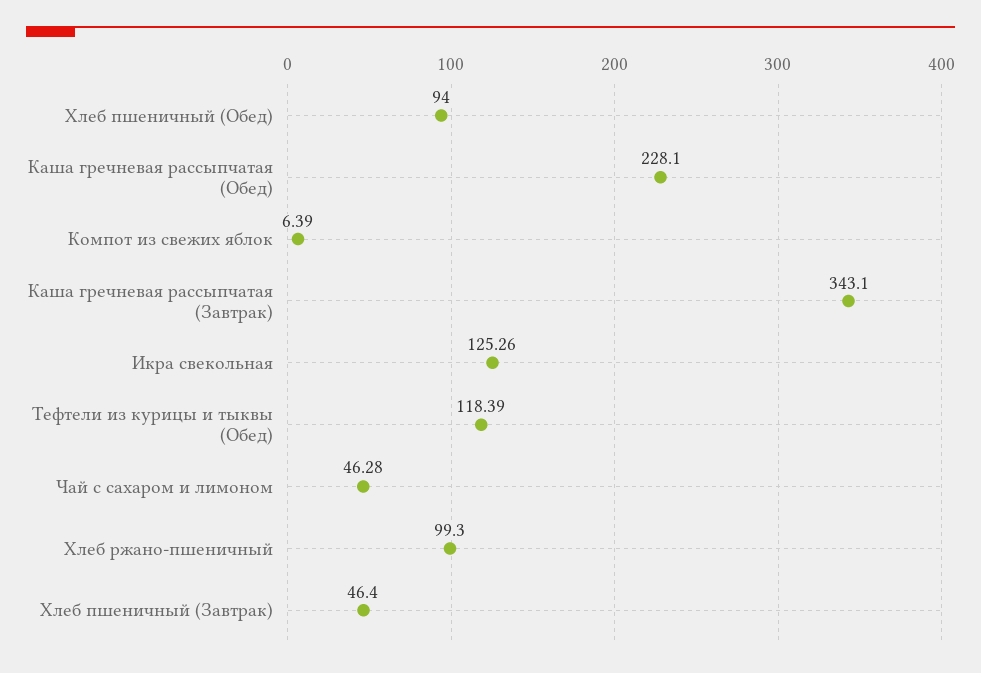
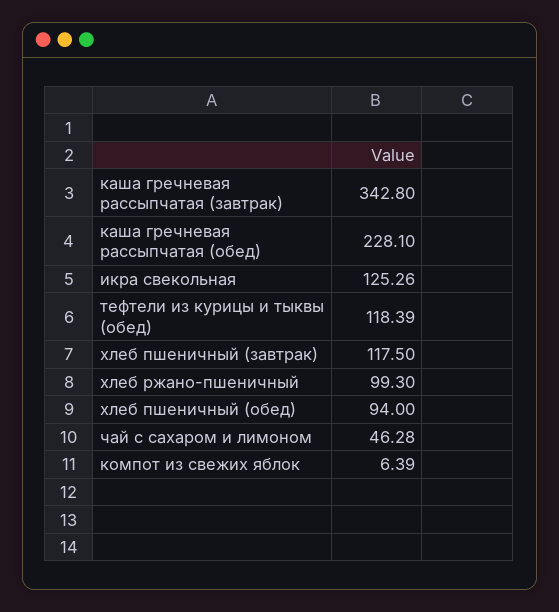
  {
    "Хлеб пшеничный (Обед)": 94,
    "Каша гречневая рассыпчатая (Обед)": 228.1,
    "Компот из свежих яблок": 6.39,
-   "Каша гречневая рассыпчатая (Завтрак)": 343.1,
+   "Каша гречневая рассыпчатая (Завтрак)": 342.8,
    "Икра свекольная": 125.26,
    "Тефтели из курицы и тыквы (Обед)": 118.39,
    "Чай с сахаром и лимоном": 46.28,
    "Хлеб ржано-пшеничный": 99.3,
-   "Хлеб пшеничный (Завтрак)": 46.4
+   "Хлеб пшеничный (Завтрак)": 117.5
  }

